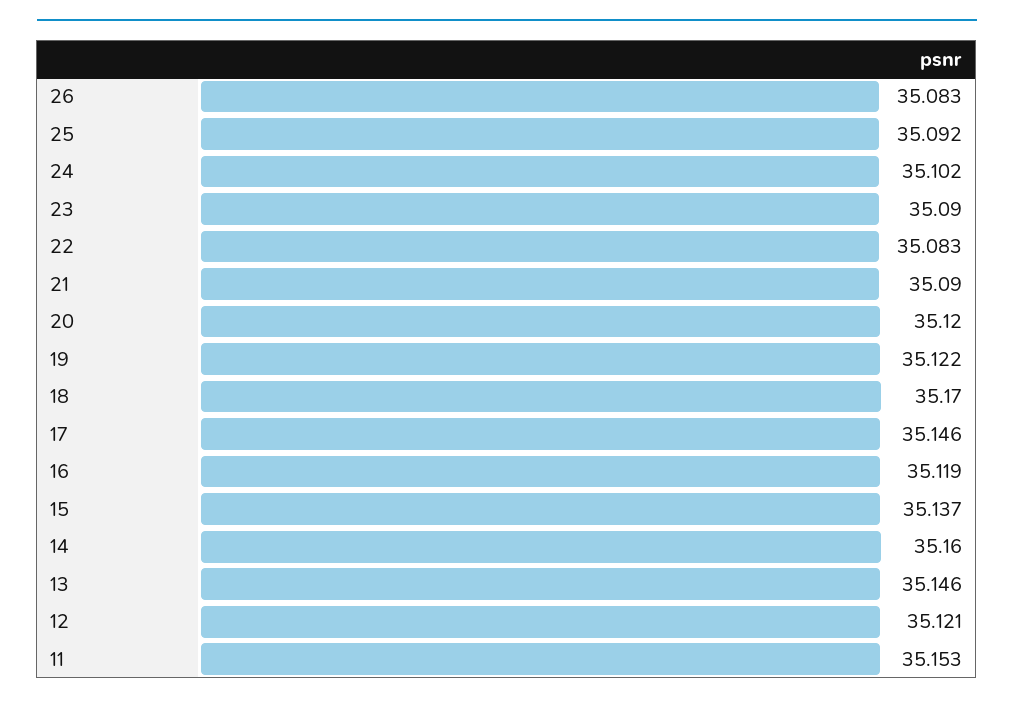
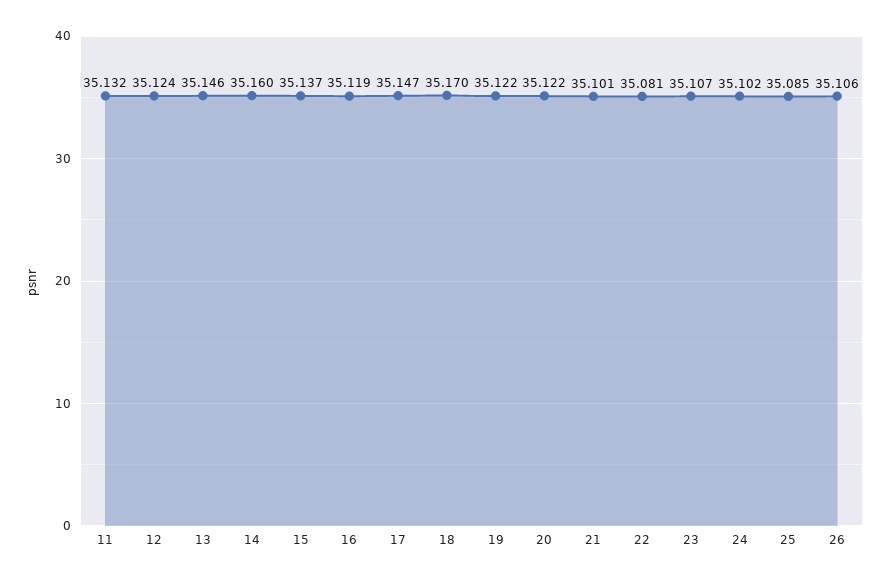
  {
-   "26": 35.083,
+   "26": 35.106,
-   "25": 35.092,
+   "25": 35.085,
    "24": 35.102,
-   "23": 35.09,
+   "23": 35.107,
-   "22": 35.083,
+   "22": 35.081,
-   "21": 35.09,
+   "21": 35.101,
-   "20": 35.12,
+   "20": 35.122,
    "19": 35.122,
    "18": 35.17,
-   "17": 35.146,
+   "17": 35.147,
    "16": 35.119,
    "15": 35.137,
    "14": 35.16,
    "13": 35.146,
-   "12": 35.121,
+   "12": 35.124,
-   "11": 35.153
+   "11": 35.132
  }

